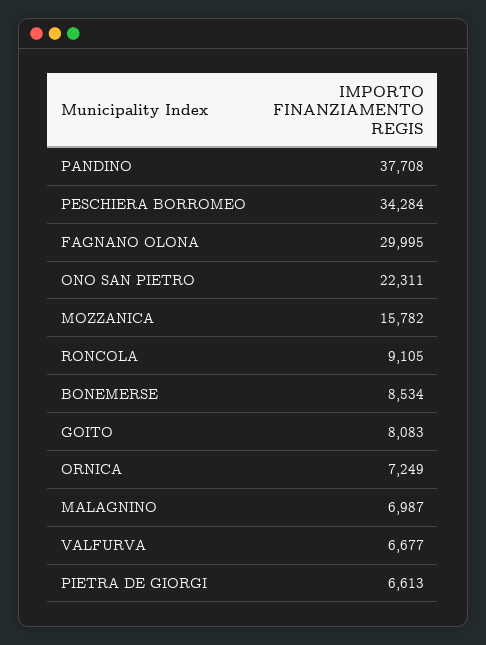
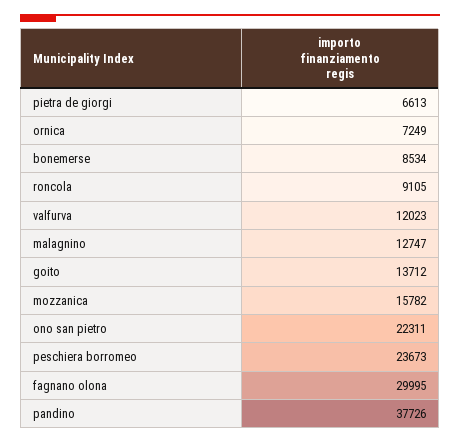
  {
-   "PANDINO": 37708,
+   "PANDINO": 37726,
-   "PESCHIERA BORROMEO": 34284,
+   "PESCHIERA BORROMEO": 23673,
    "FAGNANO OLONA": 29995,
    "ONO SAN PIETRO": 22311,
    "MOZZANICA": 15782,
    "RONCOLA": 9105,
    "BONEMERSE": 8534,
-   "GOITO": 8083,
+   "GOITO": 13712,
    "ORNICA": 7249,
-   "MALAGNINO": 6987,
+   "MALAGNINO": 12747,
-   "VALFURVA": 6677,
+   "VALFURVA": 12023,
    "PIETRA DE GIORGI": 6613
  }

